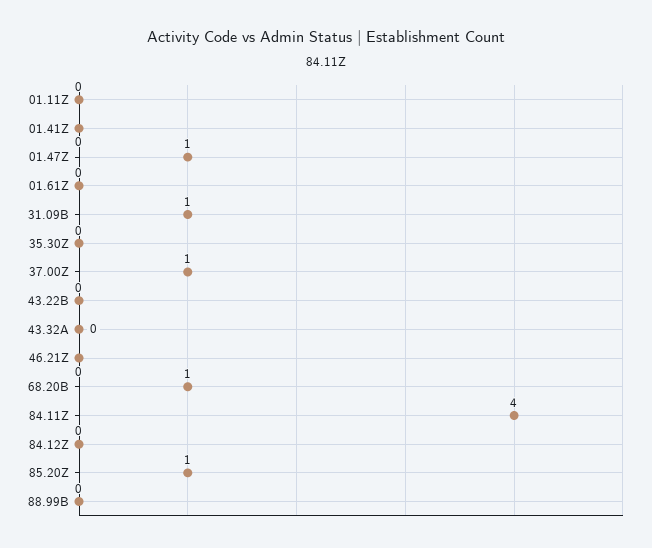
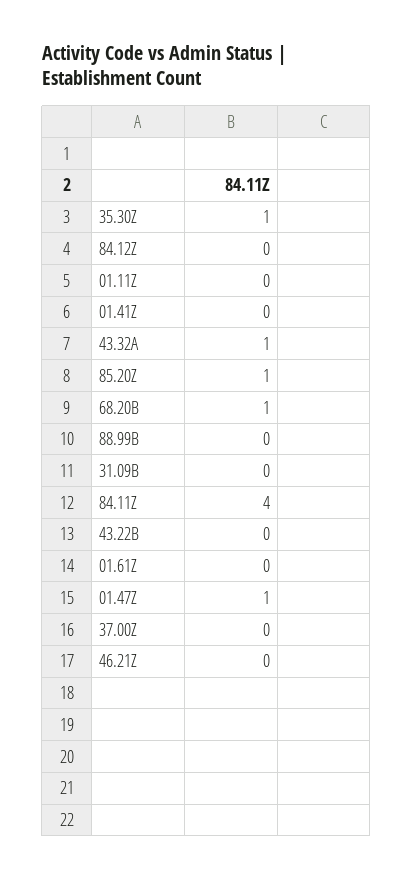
  {
    "01.11Z": 0,
    "01.41Z": 0,
    "01.47Z": 1,
    "01.61Z": 0,
-   "31.09B": 1,
+   "31.09B": 0,
-   "35.30Z": 0,
+   "35.30Z": 1,
-   "37.00Z": 1,
+   "37.00Z": 0,
    "43.22B": 0,
-   "43.32A": 0,
+   "43.32A": 1,
    "46.21Z": 0,
    "68.20B": 1,
    "84.11Z": 4,
    "84.12Z": 0,
    "85.20Z": 1,
    "88.99B": 0
  }

